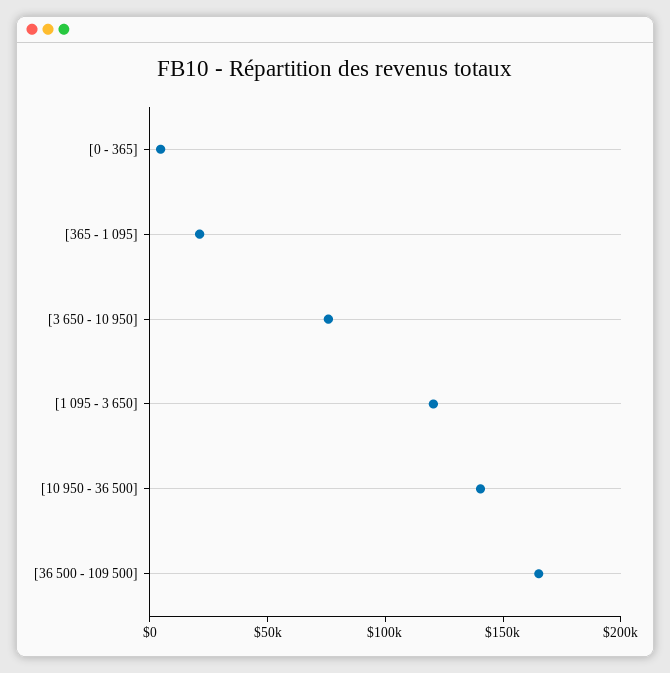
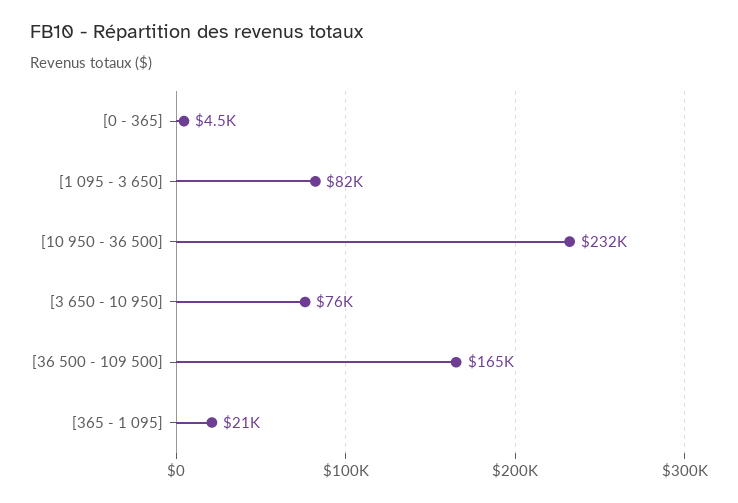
  {
    "[0 - 365]": 4500,
    "[365 - 1 095]": 21000,
    "[3 650 - 10 950]": 76000,
-   "[1 095 - 3 650]": 120000,
+   "[1 095 - 3 650]": 82000,
-   "[10 950 - 36 500]": 140000,
+   "[10 950 - 36 500]": 232000,
    "[36 500 - 109 500]": 165000
  }

